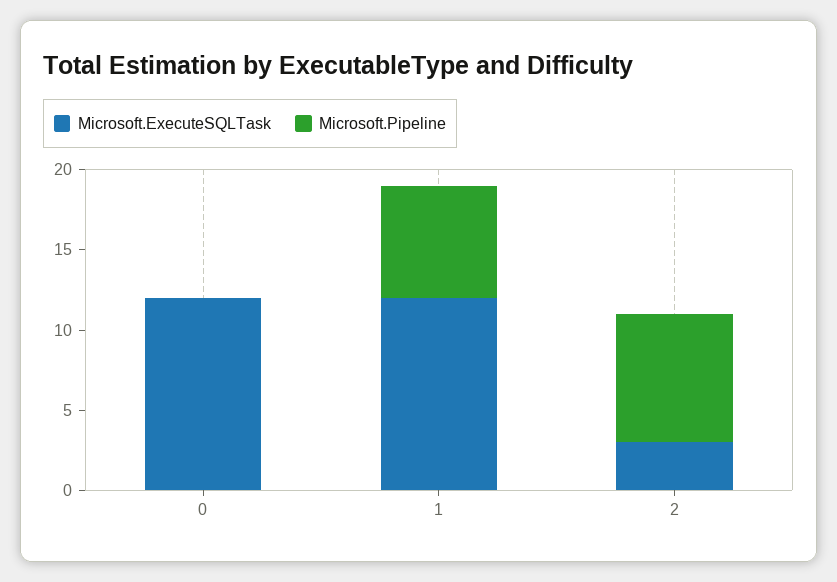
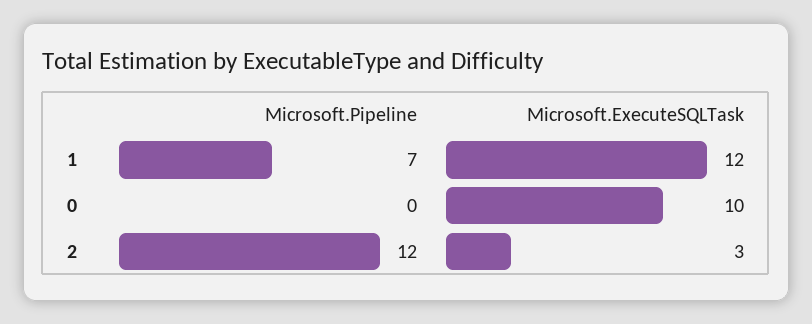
  {
    "Microsoft.ExecuteSQLTask": {
-     "0": 12,
+     "0": 10,
      "1": 12,
      "2": 3
    },
    "Microsoft.Pipeline": {
      "0": 0,
      "1": 7,
-     "2": 8
+     "2": 12
    }
  }

